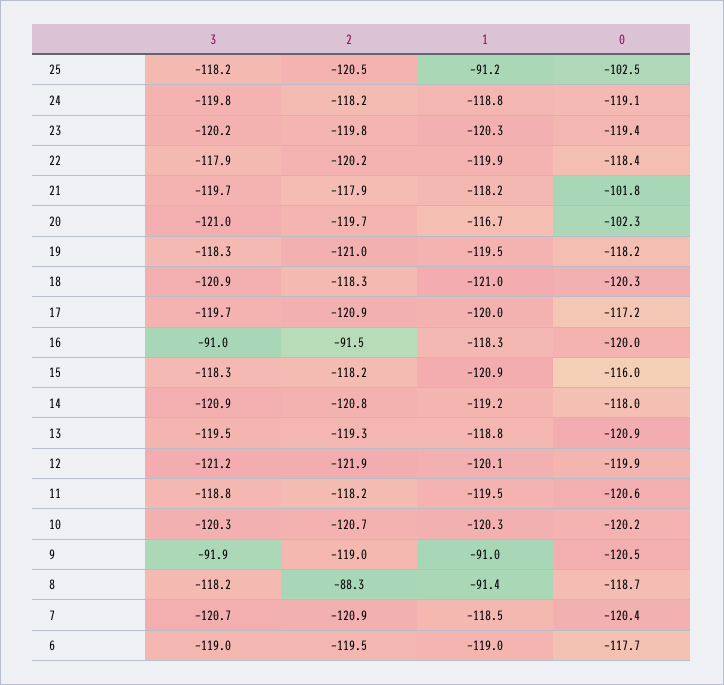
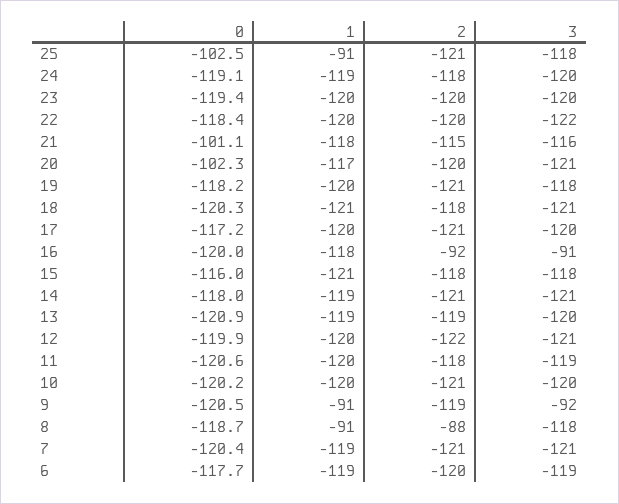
  {
    "3": {
      "25": -118.2,
      "24": -119.8,
      "23": -120.2,
-     "22": -117.9,
+     "22": -122,
-     "21": -119.7,
+     "21": -116,
      "20": -121,
      "19": -118.3,
      "18": -120.9,
      "17": -119.7,
      "16": -91,
      "15": -118.3,
      "14": -120.9,
      "13": -119.5,
      "12": -121.2,
      "11": -118.8,
      "10": -120.3,
      "9": -91.9,
      "8": -118.2,
      "7": -120.7,
      "6": -119
    },
    "2": {
      "25": -120.5,
      "24": -118.2,
      "23": -119.8,
      "22": -120.2,
-     "21": -117.9,
+     "21": -115,
      "20": -119.7,
      "19": -121,
      "18": -118.3,
      "17": -120.9,
      "16": -91.5,
      "15": -118.2,
      "14": -120.8,
      "13": -119.3,
      "12": -121.9,
      "11": -118.2,
      "10": -120.7,
      "9": -119,
      "8": -88.3,
      "7": -120.9,
      "6": -119.5
    },
    "1": {
      "25": -91.2,
      "24": -118.8,
      "23": -120.3,
      "22": -119.9,
      "21": -118.2,
      "20": -116.7,
      "19": -119.5,
      "18": -121,
      "17": -120,
      "16": -118.3,
      "15": -120.9,
      "14": -119.2,
      "13": -118.8,
      "12": -120.1,
      "11": -119.5,
      "10": -120.3,
      "9": -91,
      "8": -91.4,
      "7": -118.5,
      "6": -119
    },
    "0": {
      "25": -102.5,
      "24": -119.1,
      "23": -119.4,
      "22": -118.4,
-     "21": -101.8,
+     "21": -101.1,
      "20": -102.3,
      "19": -118.2,
      "18": -120.3,
      "17": -117.2,
      "16": -120,
      "15": -116,
      "14": -118,
      "13": -120.9,
      "12": -119.9,
      "11": -120.6,
      "10": -120.2,
      "9": -120.5,
      "8": -118.7,
      "7": -120.4,
      "6": -117.7
    }
  }

